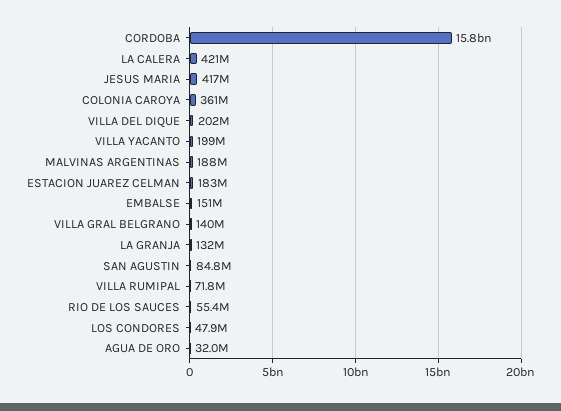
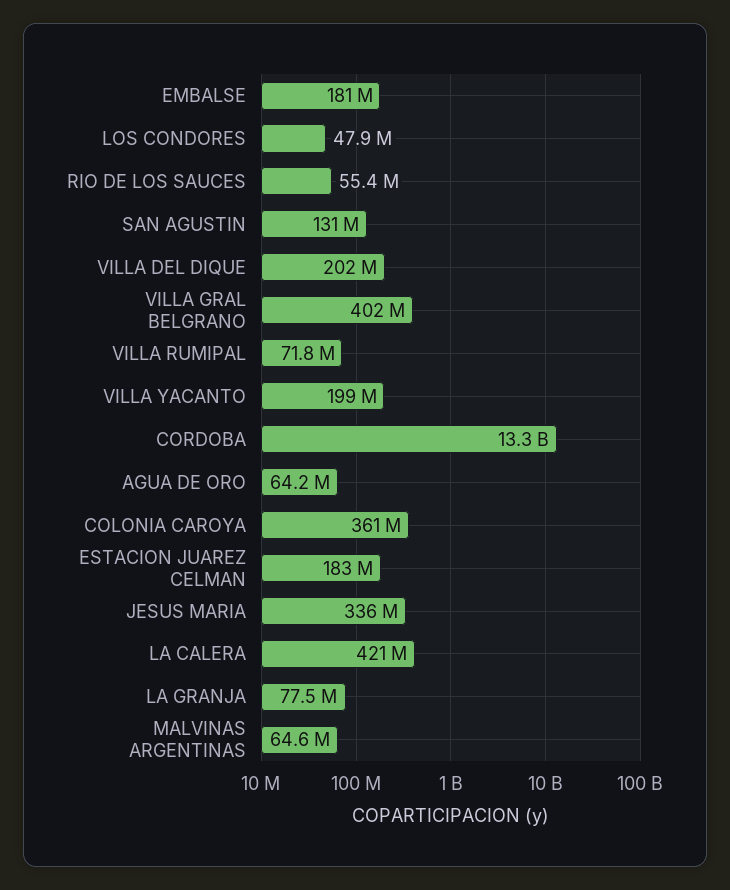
  {
-   "CORDOBA": 15800000000,
+   "CORDOBA": 13300000000,
    "LA CALERA": 421000000,
-   "JESUS MARIA": 417000000,
+   "JESUS MARIA": 336000000,
    "COLONIA CAROYA": 361000000,
    "VILLA DEL DIQUE": 202000000,
    "VILLA YACANTO": 199000000,
-   "MALVINAS ARGENTINAS": 188000000,
+   "MALVINAS ARGENTINAS": 64600000,
    "ESTACION JUAREZ CELMAN": 183000000,
-   "EMBALSE": 151000000,
+   "EMBALSE": 181000000,
-   "VILLA GRAL BELGRANO": 140000000,
+   "VILLA GRAL BELGRANO": 402000000,
-   "LA GRANJA": 132000000,
+   "LA GRANJA": 77500000,
-   "SAN AGUSTIN": 84800000,
+   "SAN AGUSTIN": 131000000,
    "VILLA RUMIPAL": 71800000,
    "RIO DE LOS SAUCES": 55400000,
    "LOS CONDORES": 47900000,
-   "AGUA DE ORO": 32000000
+   "AGUA DE ORO": 64200000
  }

